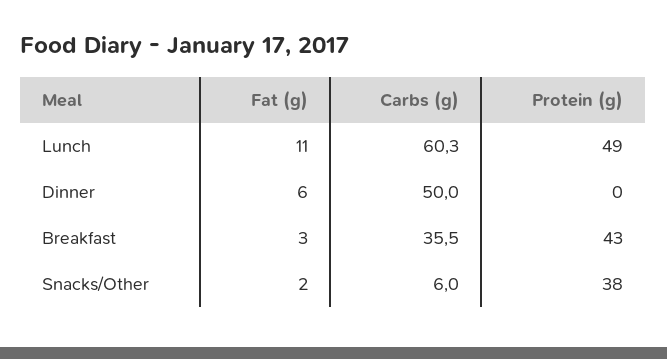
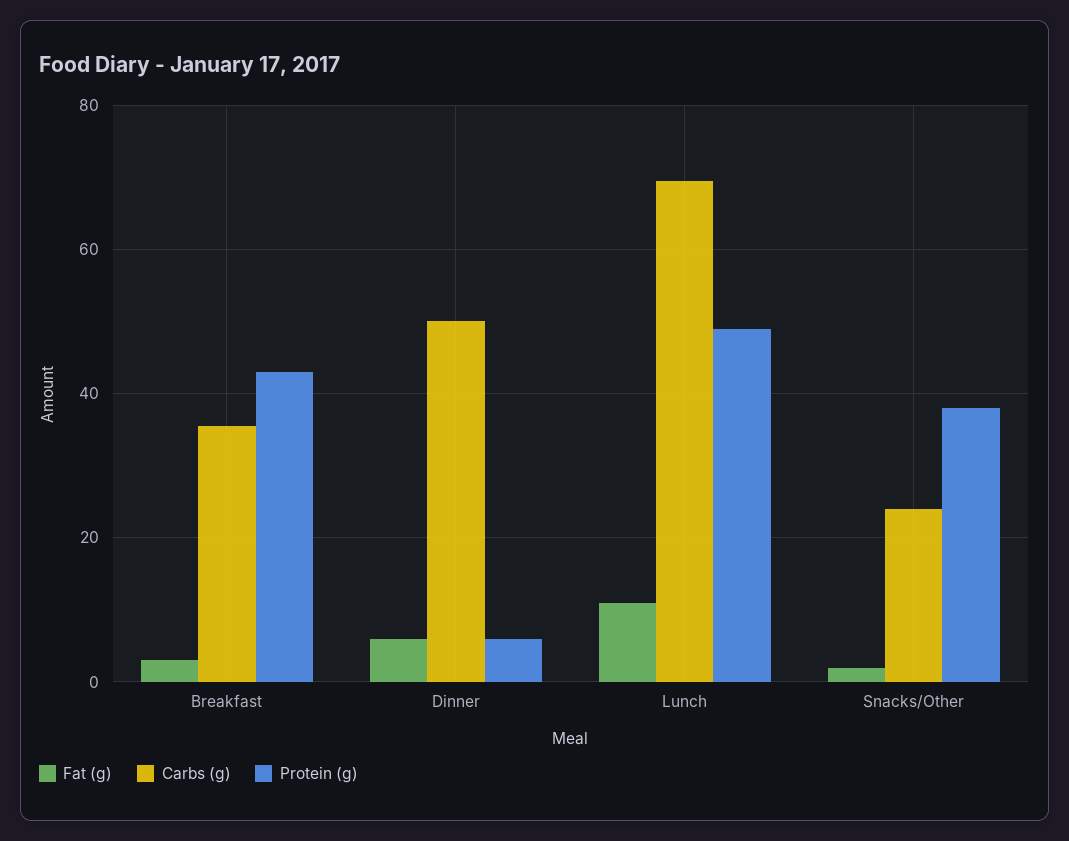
  {
    "Fat (g)": {
      "Lunch": 11,
      "Dinner": 6,
      "Breakfast": 3,
      "Snacks/Other": 2
    },
    "Carbs (g)": {
-     "Lunch": 60.3,
+     "Lunch": 70,
      "Dinner": 50,
      "Breakfast": 35.5,
-     "Snacks/Other": 6
+     "Snacks/Other": 24
    },
    "Protein (g)": {
      "Lunch": 49,
-     "Dinner": 0,
+     "Dinner": 6,
      "Breakfast": 43,
      "Snacks/Other": 38
    }
  }

